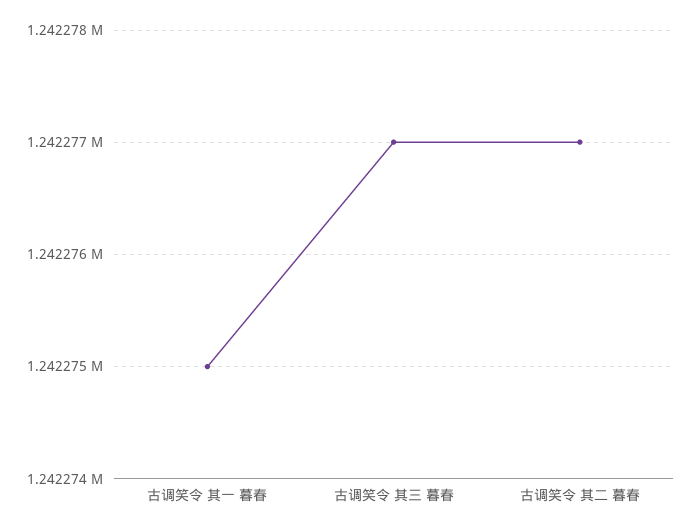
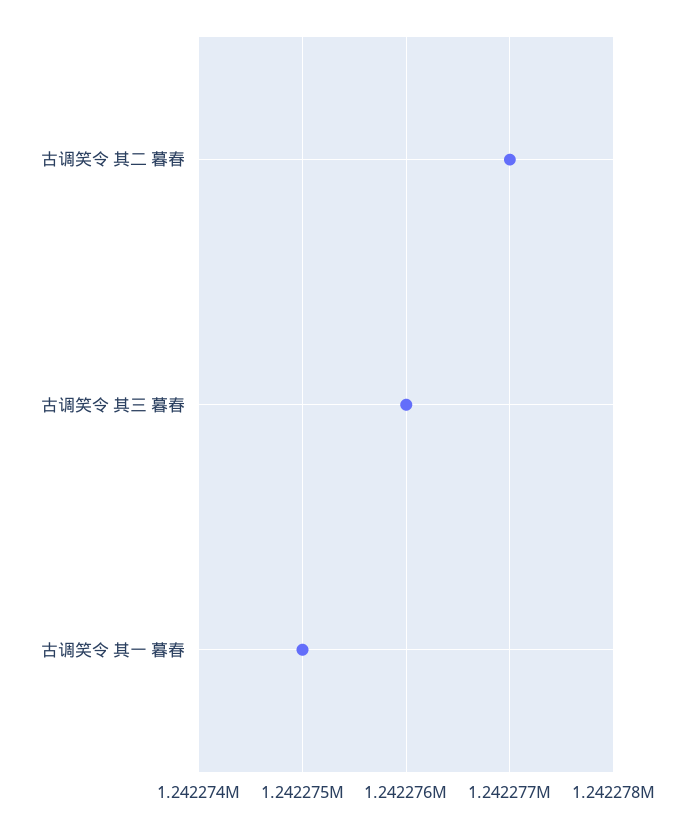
  {
    "古调笑令 其一 暮春": 1242275,
-   "古调笑令 其三 暮春": 1242277,
+   "古调笑令 其三 暮春": 1242276,
    "古调笑令 其二 暮春": 1242277
  }

